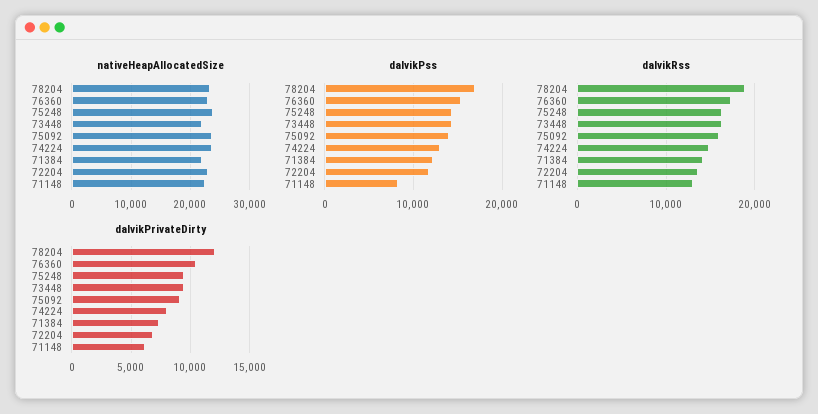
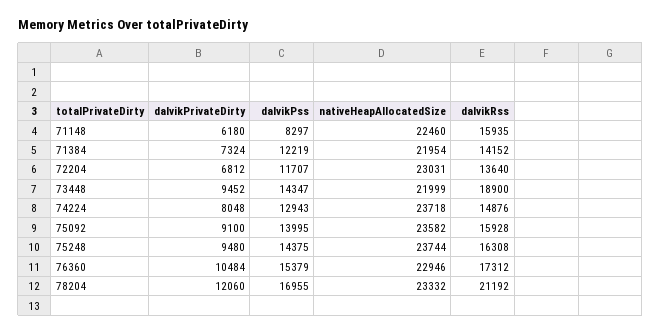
  {
    "nativeHeapAllocatedSize": {
      "78204": 23332,
      "76360": 22946,
      "75248": 23744,
      "73448": 21999,
      "75092": 23582,
      "74224": 23718,
      "71384": 21954,
      "72204": 23031,
      "71148": 22460
    },
    "dalvikPss": {
      "78204": 16955,
      "76360": 15379,
      "75248": 14375,
      "73448": 14347,
      "75092": 13995,
      "74224": 12943,
      "71384": 12219,
      "72204": 11707,
      "71148": 8297
    },
    "dalvikRss": {
-     "78204": 19000,
+     "78204": 21192,
      "76360": 17312,
      "75248": 16308,
-     "73448": 16000,
+     "73448": 18900,
      "75092": 15928,
      "74224": 14876,
      "71384": 14152,
      "72204": 13640,
-     "71148": 13000
+     "71148": 15935
    },
    "dalvikPrivateDirty": {
      "78204": 12060,
      "76360": 10484,
      "75248": 9480,
      "73448": 9452,
      "75092": 9100,
      "74224": 8048,
      "71384": 7324,
      "72204": 6812,
      "71148": 6180
    }
  }

